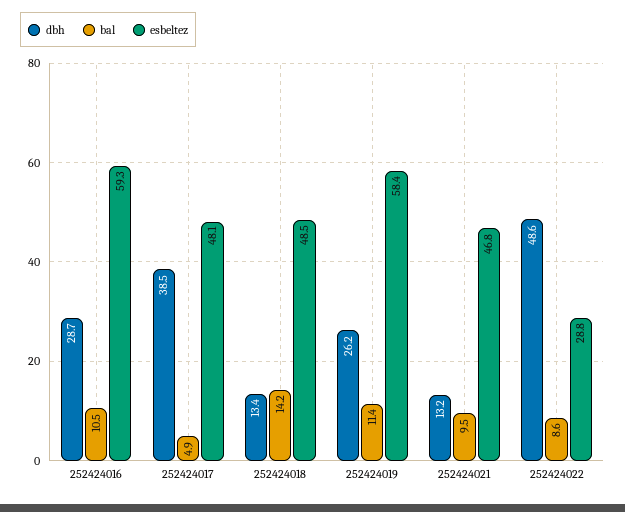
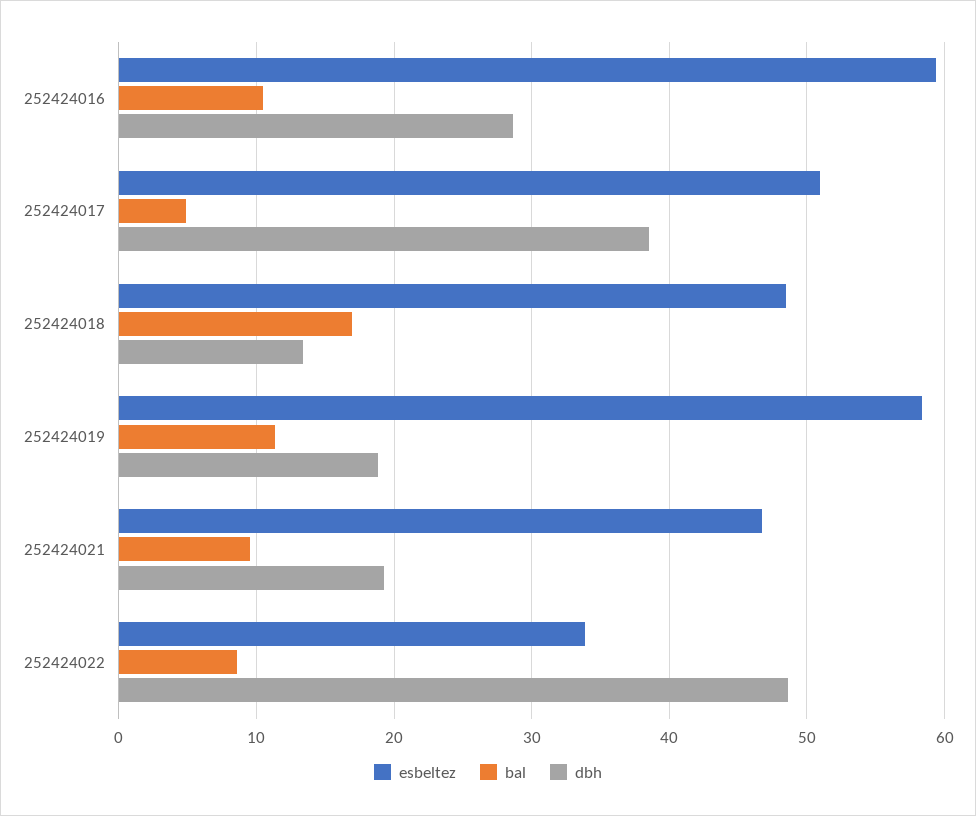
  {
    "dbh": {
      "252424016": 28.7,
      "252424017": 38.5,
      "252424018": 13.4,
-     "252424019": 26.2,
+     "252424019": 19,
-     "252424021": 13.2,
+     "252424021": 19,
      "252424022": 48.6
    },
    "bal": {
      "252424016": 10.5,
      "252424017": 4.9,
-     "252424018": 14.2,
+     "252424018": 17,
      "252424019": 11.4,
      "252424021": 9.5,
      "252424022": 8.6
    },
    "esbeltez": {
      "252424016": 59.3,
-     "252424017": 48.1,
+     "252424017": 51,
      "252424018": 48.5,
      "252424019": 58.4,
      "252424021": 46.8,
-     "252424022": 28.8
+     "252424022": 34
    }
  }

